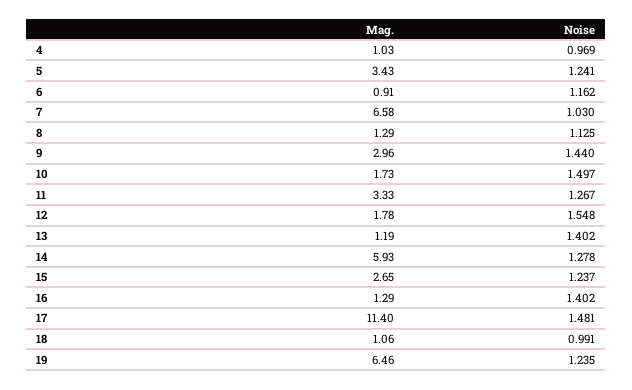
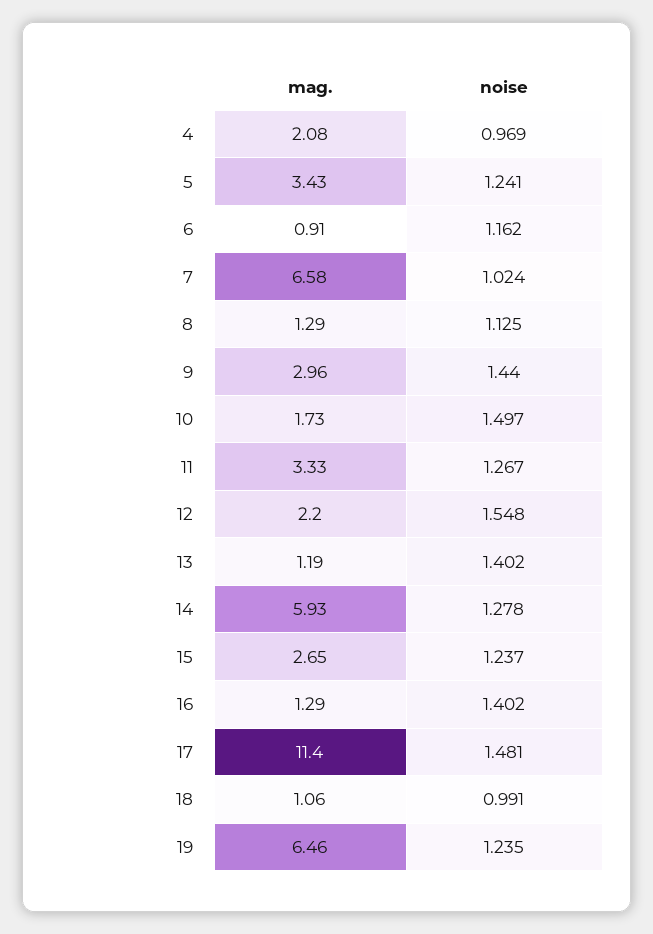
  {
    "Mag.": {
-     "4": 1.03,
+     "4": 2.08,
      "5": 3.43,
      "6": 0.91,
      "7": 6.58,
      "8": 1.29,
      "9": 2.96,
      "10": 1.73,
      "11": 3.33,
-     "12": 1.78,
+     "12": 2.2,
      "13": 1.19,
      "14": 5.93,
      "15": 2.65,
      "16": 1.29,
      "17": 11.4,
      "18": 1.06,
      "19": 6.46
    },
    "Noise": {
      "4": 0.969,
      "5": 1.241,
      "6": 1.162,
-     "7": 1.03,
+     "7": 1.024,
      "8": 1.125,
      "9": 1.44,
      "10": 1.497,
      "11": 1.267,
      "12": 1.548,
      "13": 1.402,
      "14": 1.278,
      "15": 1.237,
      "16": 1.402,
      "17": 1.481,
      "18": 0.991,
      "19": 1.235
    }
  }

